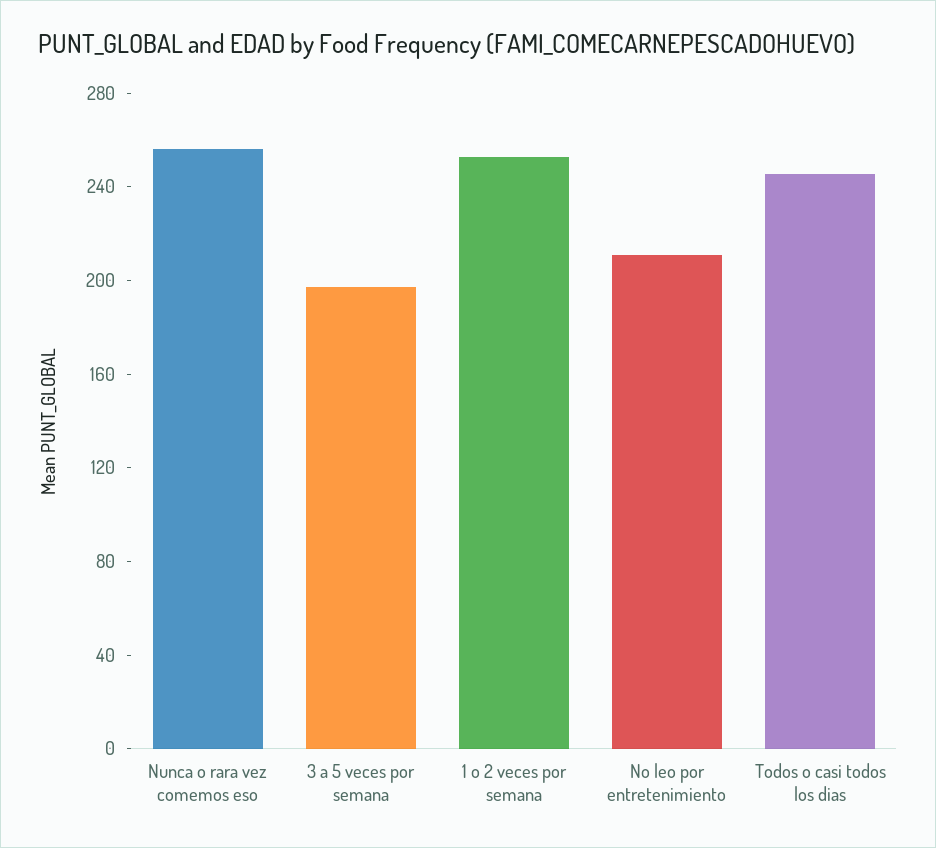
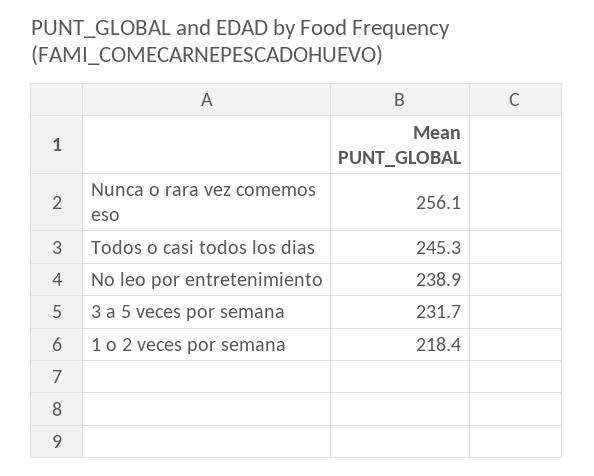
  {
    "Nunca o rara vez comemos eso": 256.1,
-   "3 a 5 veces por semana": 200,
+   "3 a 5 veces por semana": 231.7,
-   "1 o 2 veces por semana": 250,
+   "1 o 2 veces por semana": 218.4,
-   "No leo por entretenimiento": 210,
+   "No leo por entretenimiento": 238.9,
    "Todos o casi todos los dias": 245.3
  }

